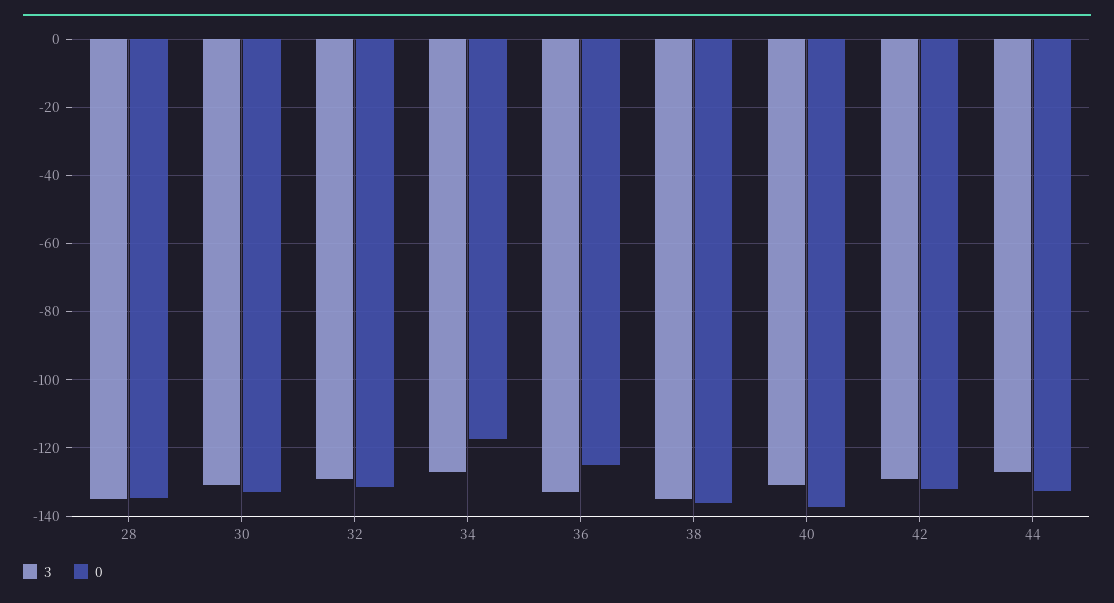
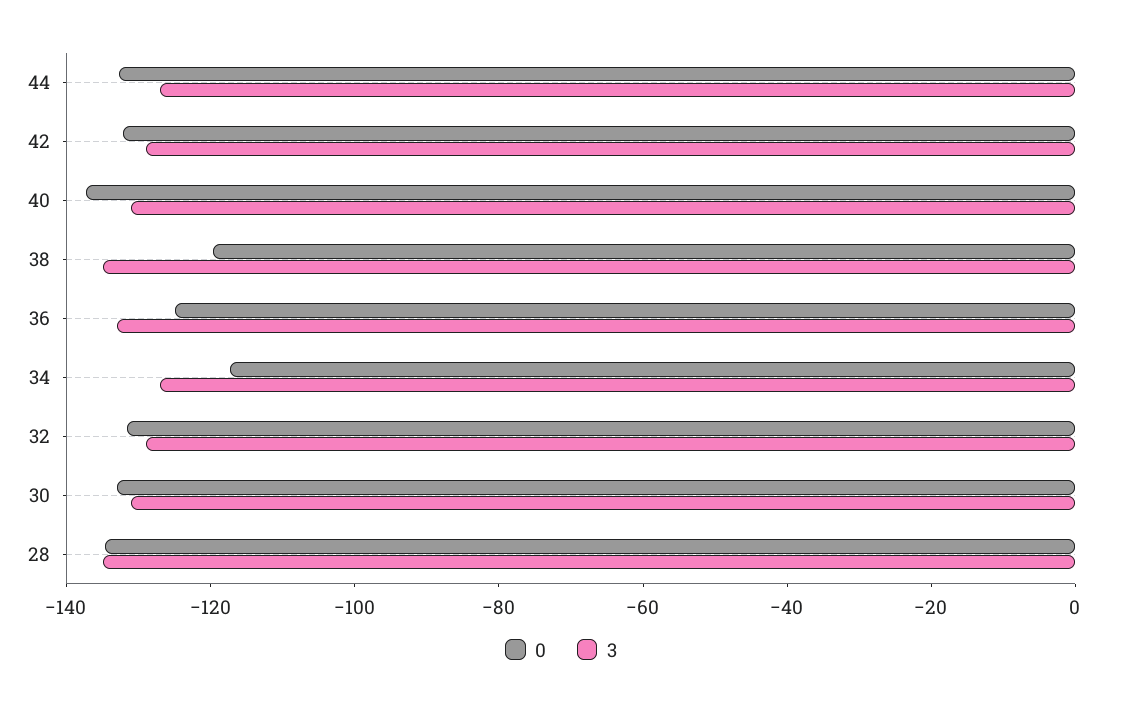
  {
    "3": {
      "28": -136,
      "30": -132,
      "32": -130,
      "34": -128,
      "36": -134,
      "38": -136,
      "40": -132,
      "42": -130,
      "44": -128
    },
    "0": {
      "28": -134,
      "30": -134,
      "32": -132,
      "34": -118,
      "36": -126,
-     "38": -136,
+     "38": -120,
      "40": -138,
      "42": -132,
      "44": -132
    }
  }

